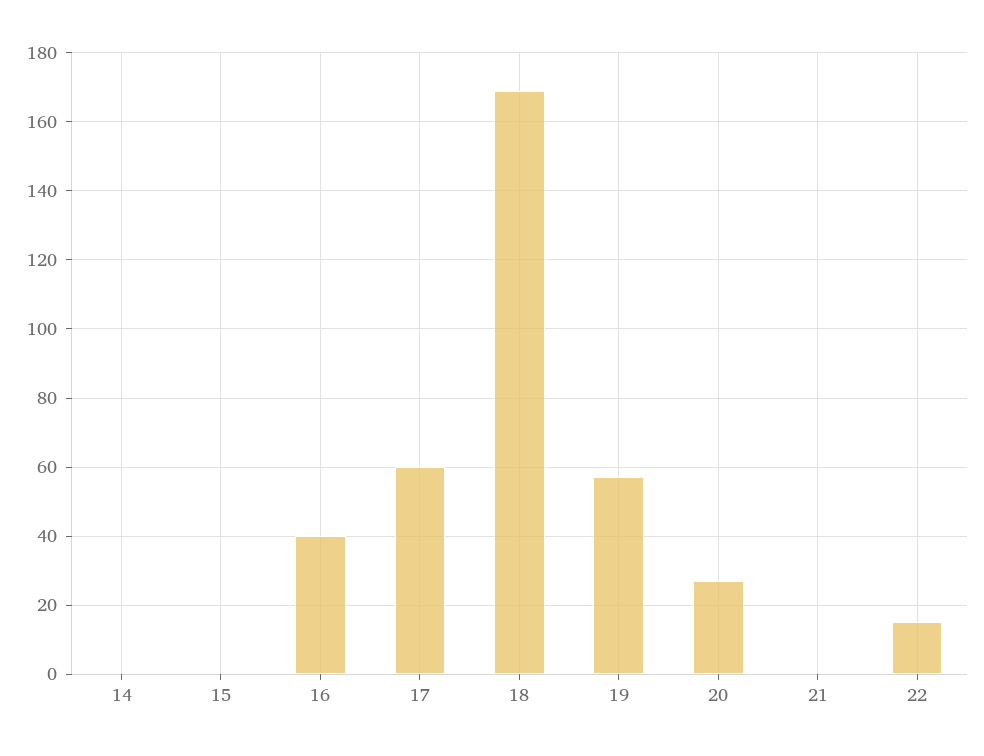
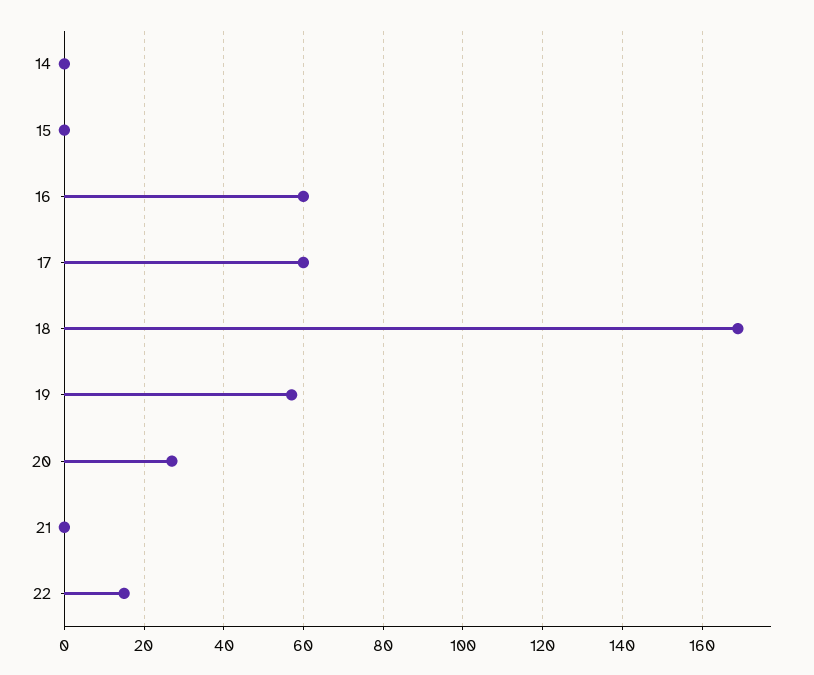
  {
    "14": 0,
    "15": 0,
-   "16": 40,
+   "16": 60,
    "17": 60,
    "18": 170,
    "19": 55,
    "20": 25,
    "21": 0,
    "22": 15
  }

